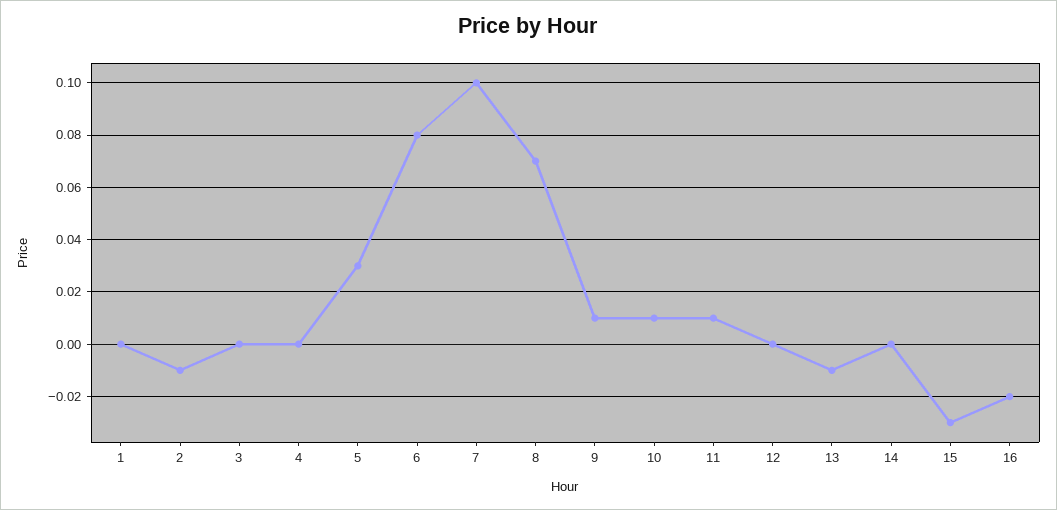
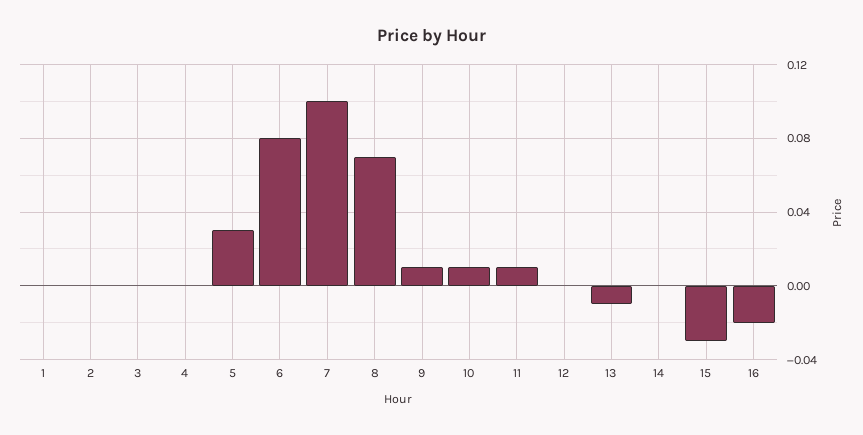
  {
    "1": 0,
-   "2": -0.01,
+   "2": 0,
    "3": 0,
    "4": 0,
    "5": 0.03,
    "6": 0.08,
    "7": 0.1,
    "8": 0.07,
    "9": 0.01,
    "10": 0.01,
    "11": 0.01,
    "12": 0,
    "13": -0.01,
    "14": 0,
    "15": -0.03,
    "16": -0.02
  }

